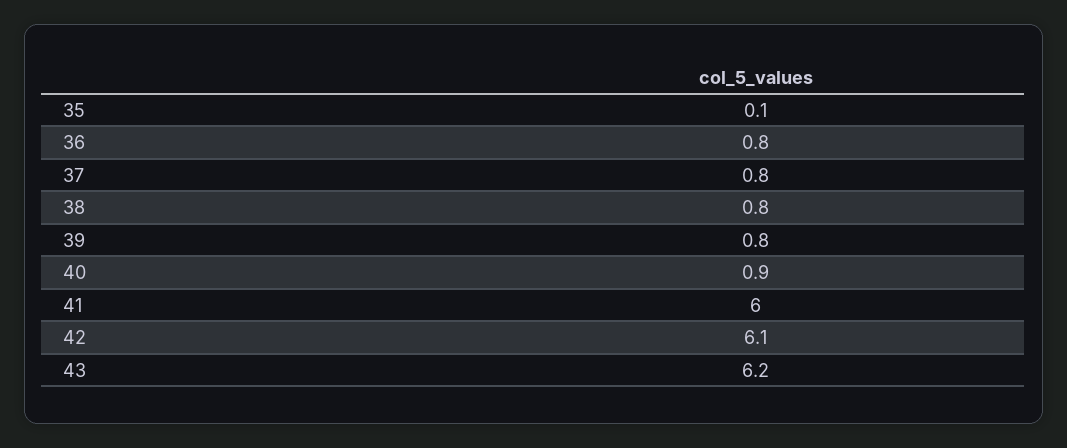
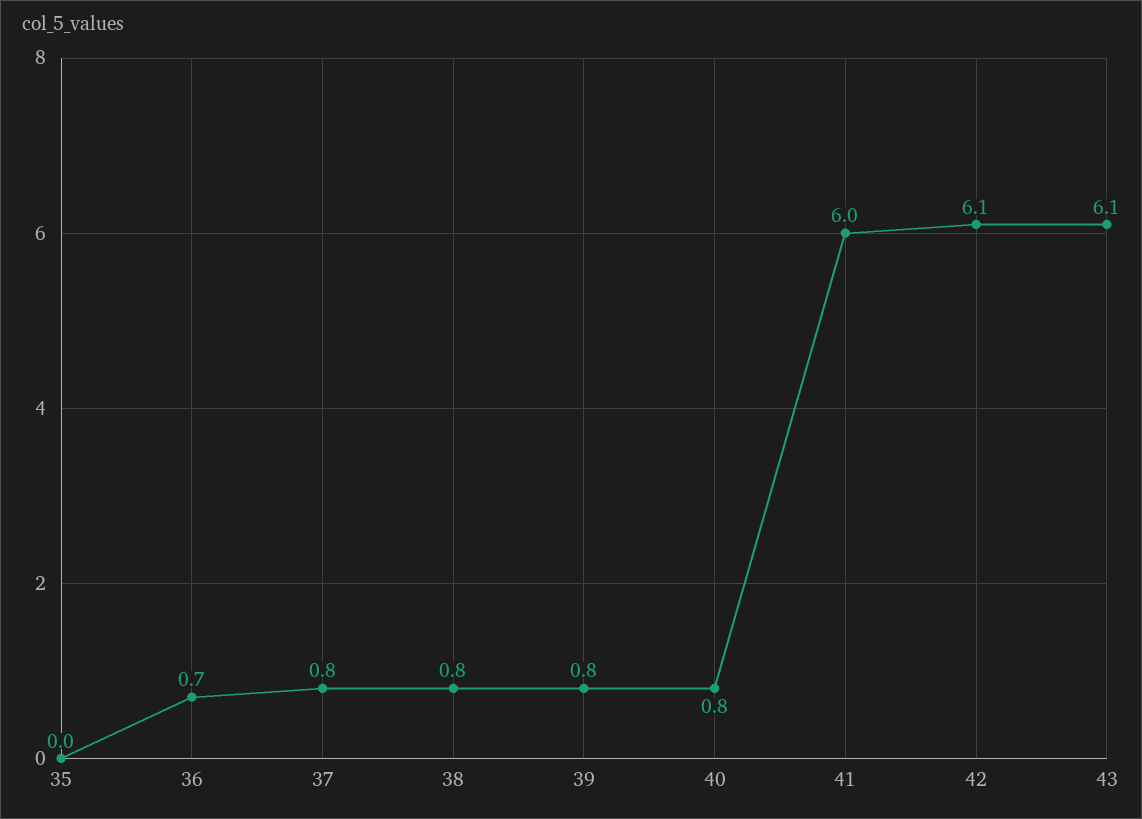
  {
-   "35": 0.1,
+   "35": 0,
-   "36": 0.8,
+   "36": 0.7,
    "37": 0.8,
    "38": 0.8,
    "39": 0.8,
-   "40": 0.9,
+   "40": 0.8,
    "41": 6,
    "42": 6.1,
-   "43": 6.2
+   "43": 6.1
  }

